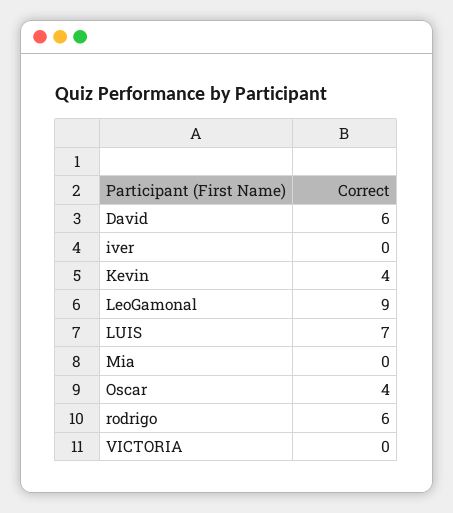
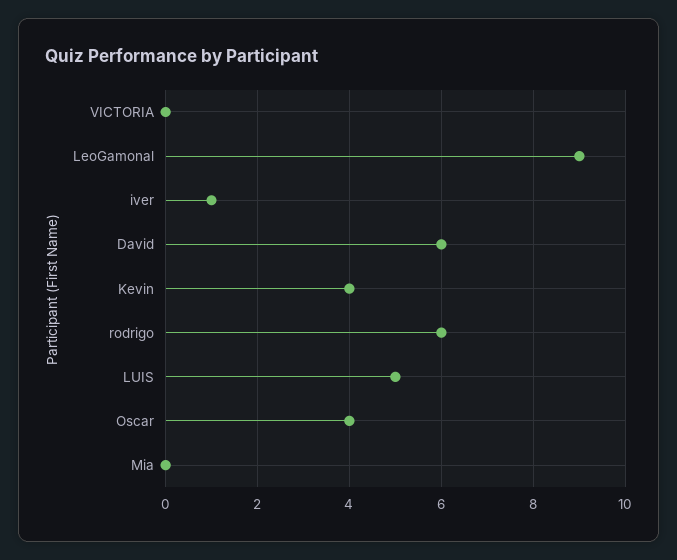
  {
    "David": 6,
-   "iver": 0,
+   "iver": 1,
    "Kevin": 4,
    "LeoGamonal": 9,
-   "LUIS": 7,
+   "LUIS": 5,
    "Mia": 0,
    "Oscar": 4,
    "rodrigo": 6,
    "VICTORIA": 0
  }

